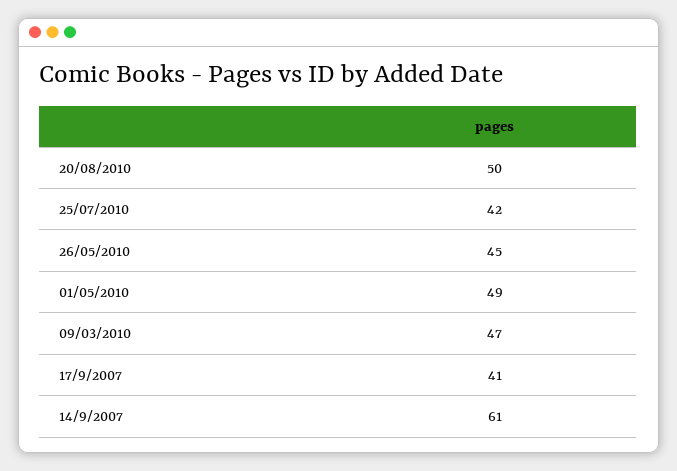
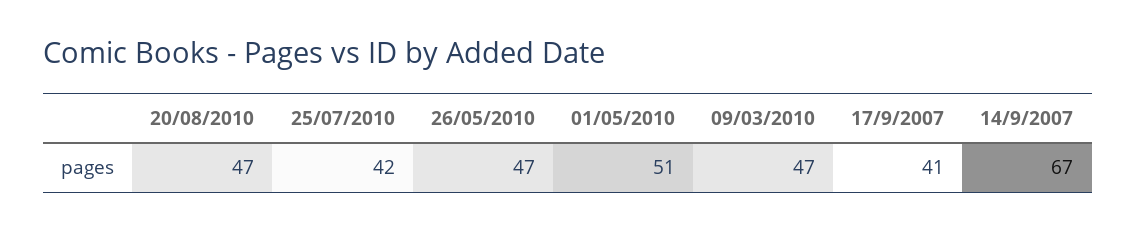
  {
-   "20/08/2010": 50,
+   "20/08/2010": 47,
    "25/07/2010": 42,
-   "26/05/2010": 45,
+   "26/05/2010": 47,
-   "01/05/2010": 49,
+   "01/05/2010": 51,
    "09/03/2010": 47,
    "17/9/2007": 41,
-   "14/9/2007": 61
+   "14/9/2007": 67
  }

